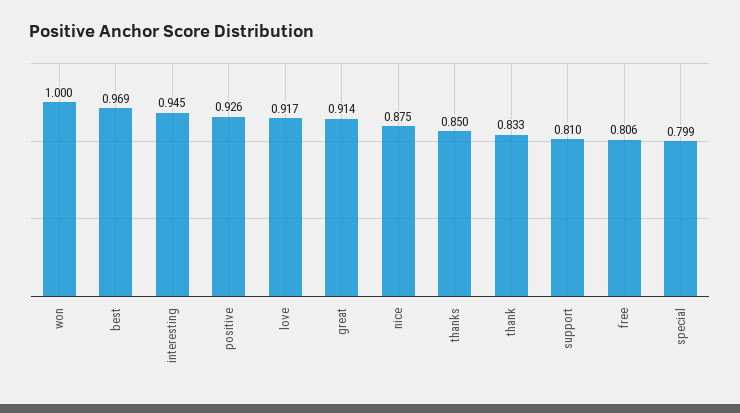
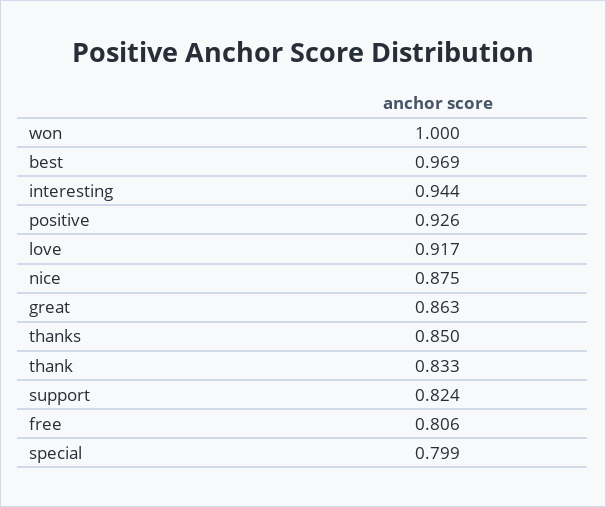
  {
    "won": 1,
    "best": 0.969,
-   "interesting": 0.945,
+   "interesting": 0.944,
    "positive": 0.926,
    "love": 0.917,
-   "great": 0.914,
+   "great": 0.863,
    "nice": 0.875,
    "thanks": 0.85,
    "thank": 0.833,
-   "support": 0.81,
+   "support": 0.824,
    "free": 0.806,
    "special": 0.799
  }

